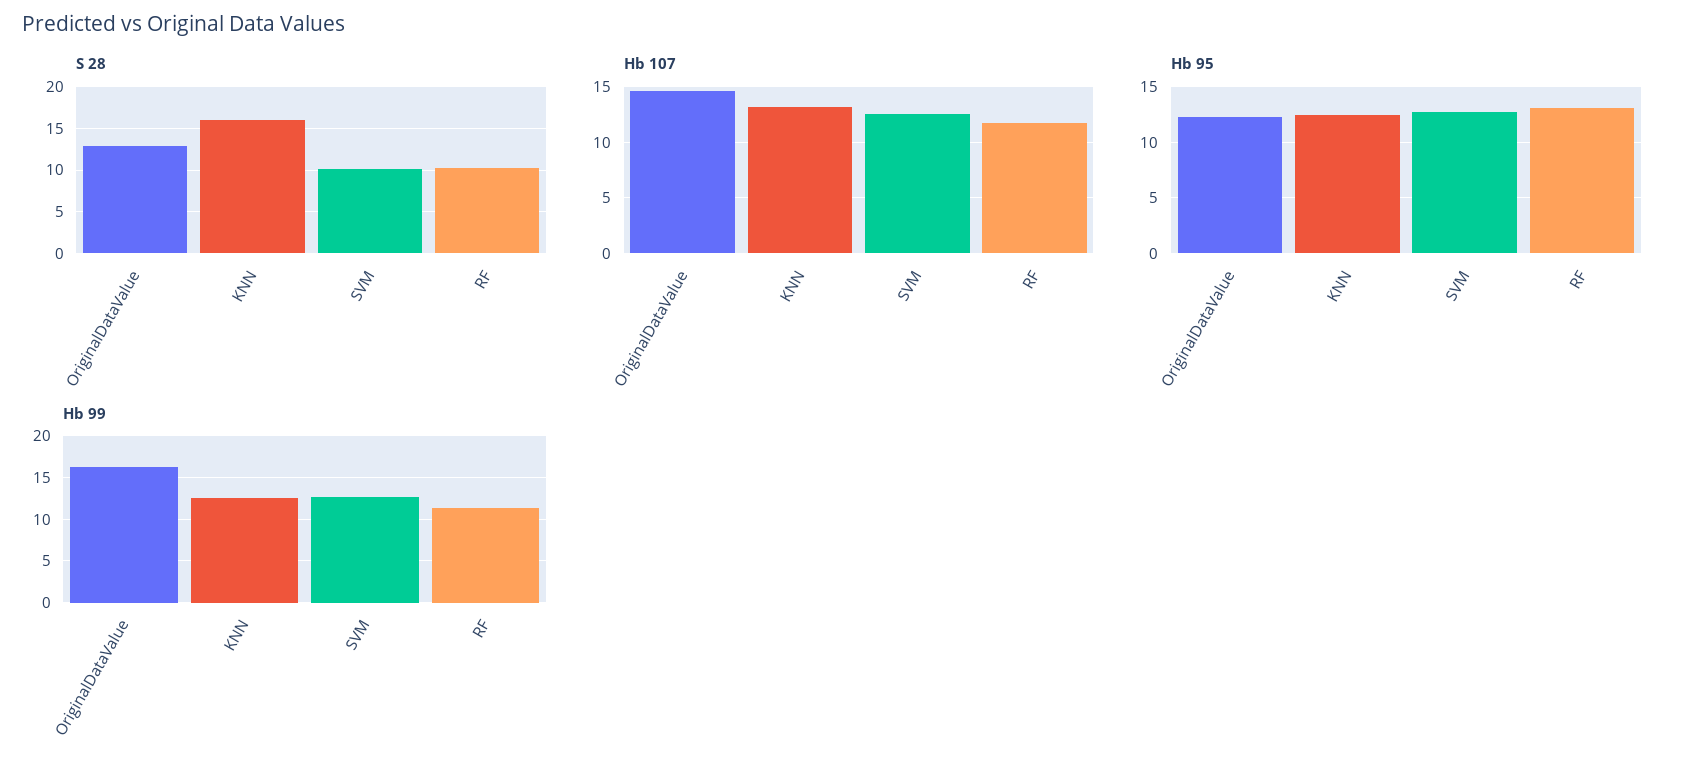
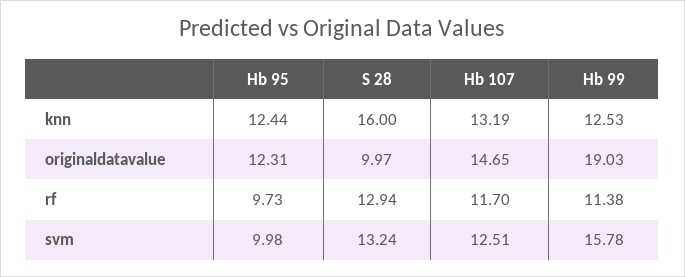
  {
    "S 28": {
-     "OriginalDataValue": 13,
+     "OriginalDataValue": 9.97,
      "KNN": 16,
-     "SVM": 10,
+     "SVM": 13.24,
-     "RF": 10
+     "RF": 12.94
    },
    "Hb 107": {
      "OriginalDataValue": 14.65,
      "KNN": 13.19,
      "SVM": 12.51,
      "RF": 11.7
    },
    "Hb 95": {
      "OriginalDataValue": 12.31,
      "KNN": 12.44,
-     "SVM": 13,
+     "SVM": 9.98,
-     "RF": 13
+     "RF": 9.73
    },
    "Hb 99": {
-     "OriginalDataValue": 16,
+     "OriginalDataValue": 19.03,
      "KNN": 12.53,
-     "SVM": 13,
+     "SVM": 15.78,
      "RF": 11.38
    }
  }

